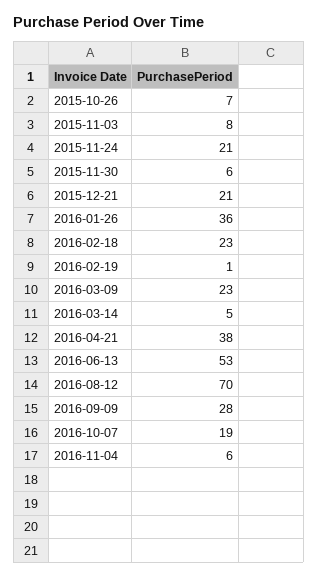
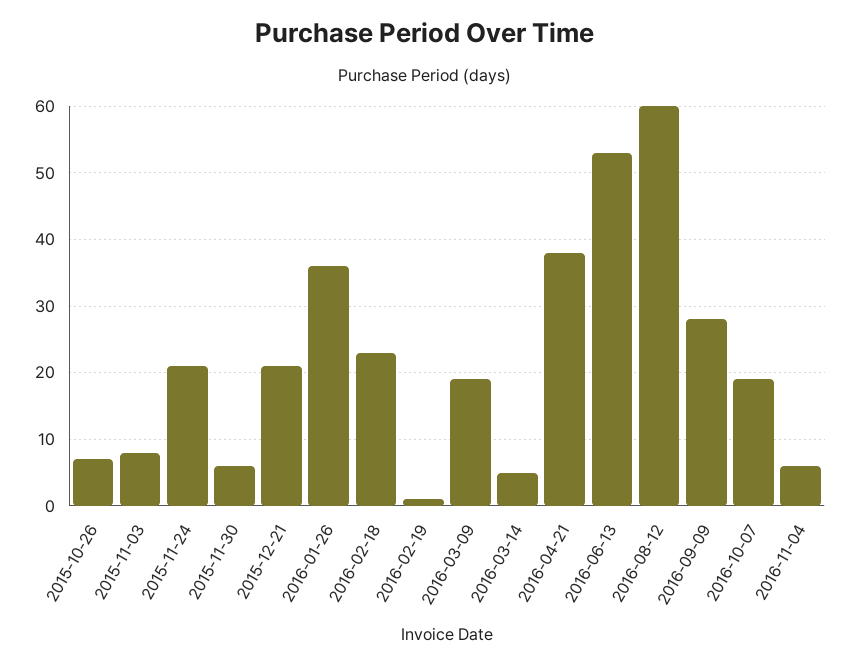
  {
    "2015-10-26": 7,
    "2015-11-03": 8,
    "2015-11-24": 21,
    "2015-11-30": 6,
    "2015-12-21": 21,
    "2016-01-26": 36,
    "2016-02-18": 23,
    "2016-02-19": 1,
-   "2016-03-09": 23,
+   "2016-03-09": 19,
    "2016-03-14": 5,
    "2016-04-21": 38,
    "2016-06-13": 53,
-   "2016-08-12": 70,
+   "2016-08-12": 60,
    "2016-09-09": 28,
    "2016-10-07": 19,
    "2016-11-04": 6
  }

